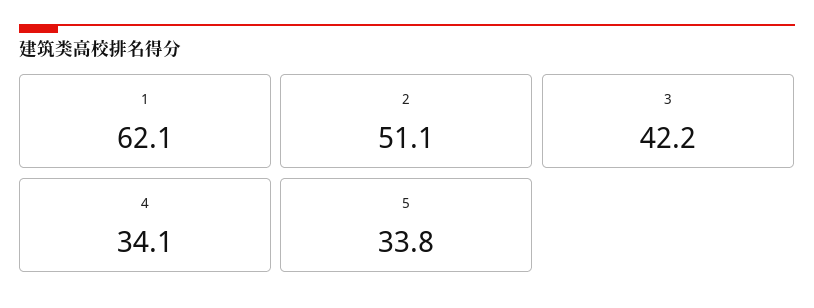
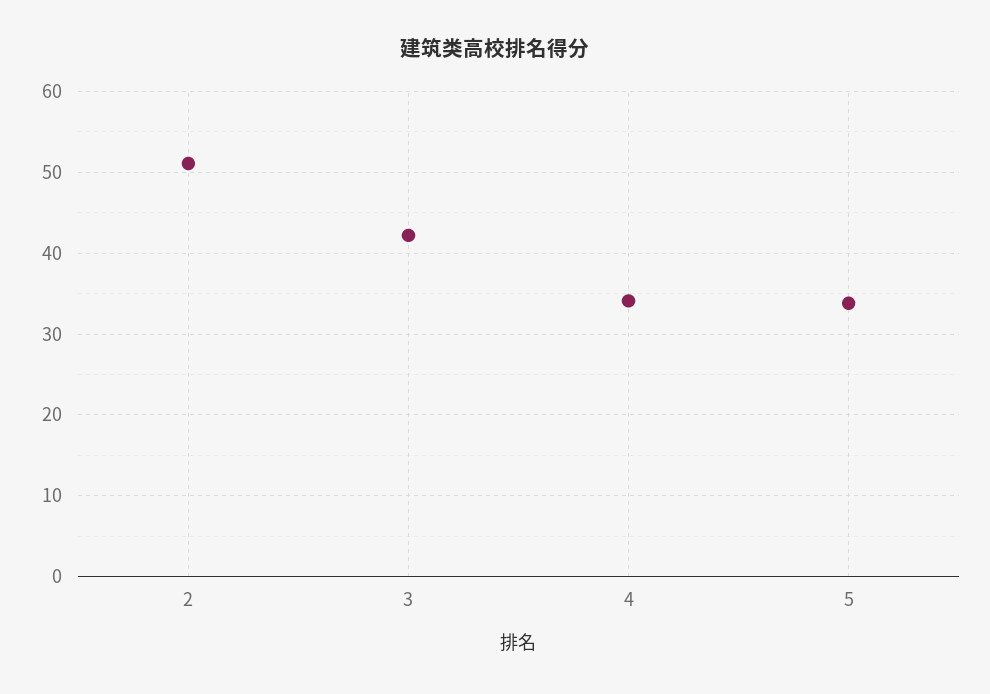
  {
-   "1": 62.1,
    "2": 51.1,
    "3": 42.2,
    "4": 34.1,
    "5": 33.8
  }

